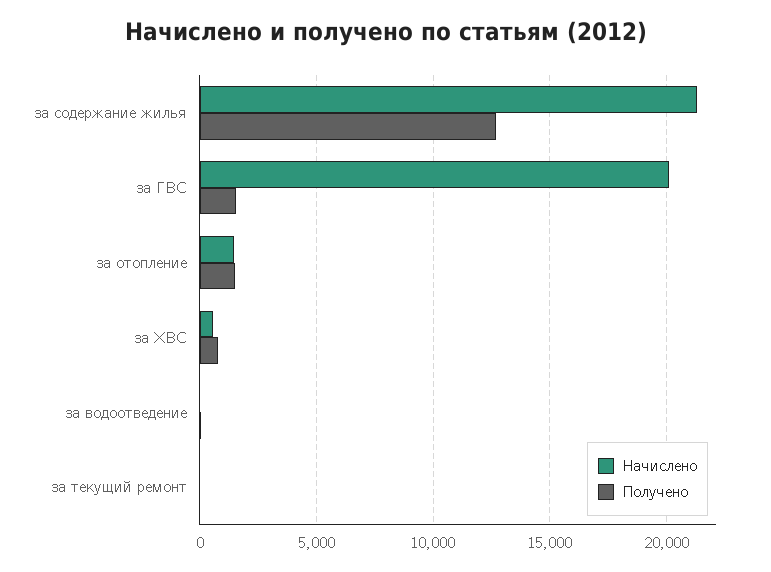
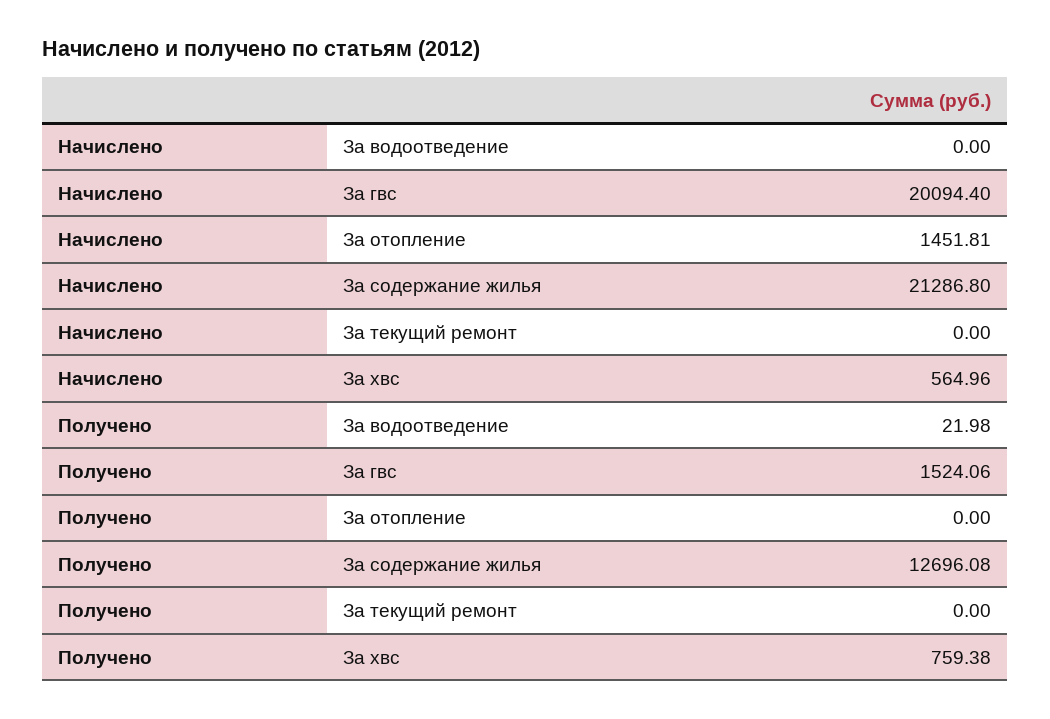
  {
    "Начислено": {
      "за содержание жилья": 21286.8,
      "за ГВС": 20094.4,
      "за отопление": 1451.81,
      "за ХВС": 564.96,
      "за водоотведение": 0,
      "за текущий ремонт": 0
    },
    "Получено": {
      "за содержание жилья": 12696.08,
      "за ГВС": 1524.06,
-     "за отопление": 1500,
+     "за отопление": 0,
      "за ХВС": 759.38,
      "за водоотведение": 21.98,
      "за текущий ремонт": 0
    }
  }

